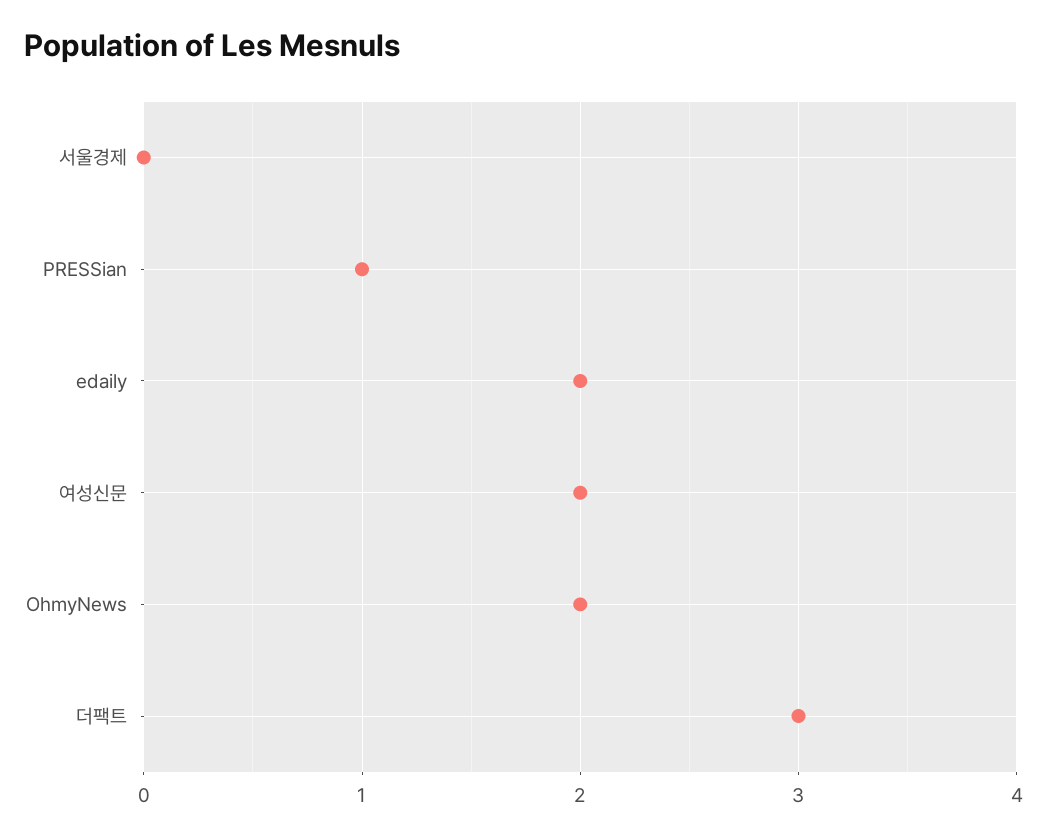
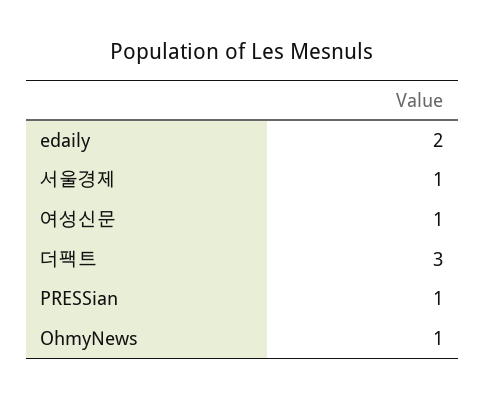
  {
-   "서울경제": 0,
+   "서울경제": 1,
    "PRESSian": 1,
    "edaily": 2,
-   "여성신문": 2,
+   "여성신문": 1,
-   "OhmyNews": 2,
+   "OhmyNews": 1,
    "더팩트": 3
  }

